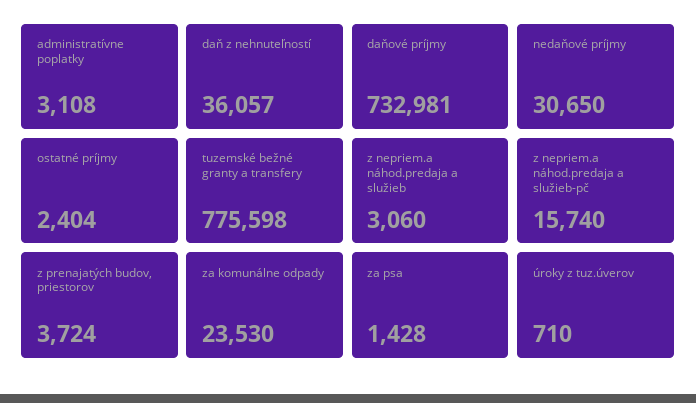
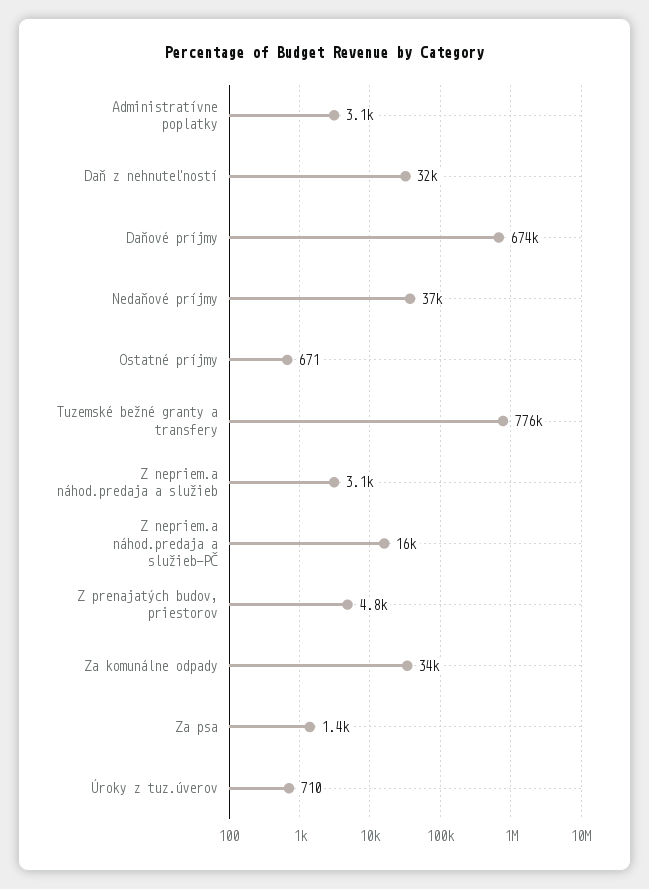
  {
    "administratívne poplatky": 3108,
-   "daň z nehnuteľností": 36057,
+   "daň z nehnuteľností": 32000,
-   "daňové príjmy": 732981,
+   "daňové príjmy": 674000,
-   "nedaňové príjmy": 30650,
+   "nedaňové príjmy": 37000,
-   "ostatné príjmy": 2404,
+   "ostatné príjmy": 671,
    "tuzemské bežné granty a transfery": 775598,
    "z nepriem.a náhod.predaja a služieb": 3060,
    "z nepriem.a náhod.predaja a služieb-pč": 15740,
-   "z prenajatých budov, priestorov": 3724,
+   "z prenajatých budov, priestorov": 4800,
-   "za komunálne odpady": 23530,
+   "za komunálne odpady": 34000,
    "za psa": 1428,
    "úroky z tuz.úverov": 710
  }

